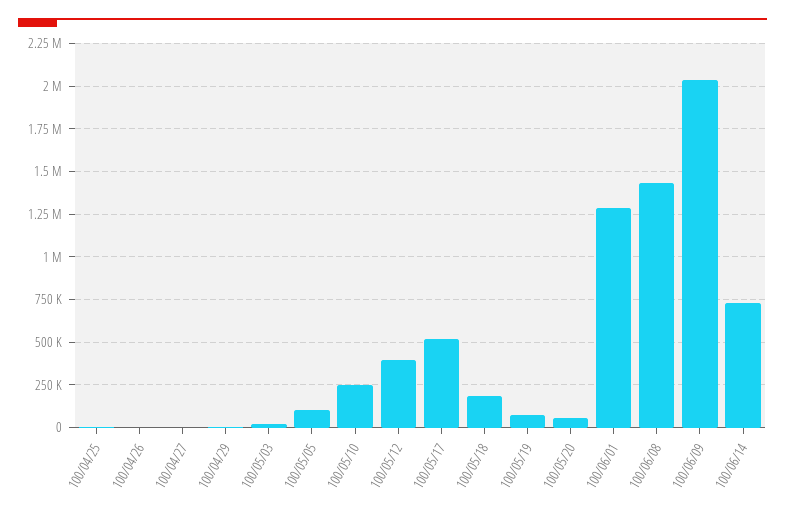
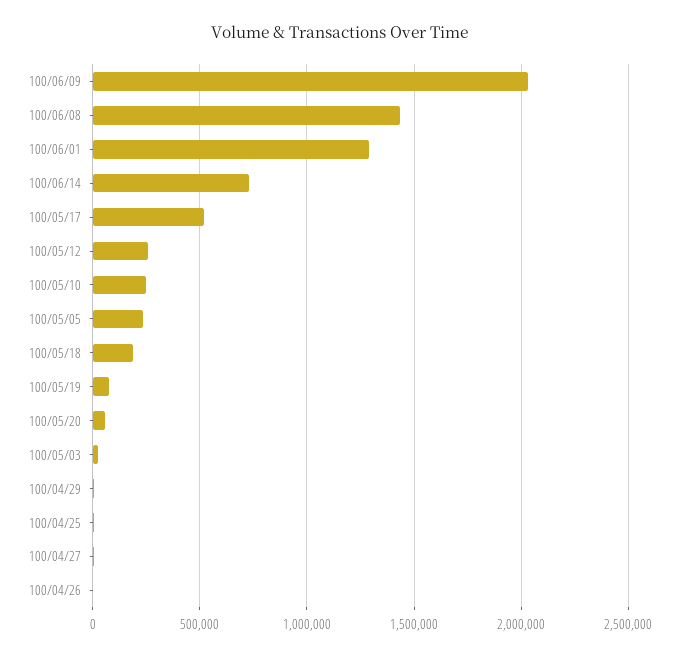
  {
    "100/04/25": 0,
    "100/04/26": 0,
    "100/04/27": 0,
    "100/04/29": 0,
    "100/05/03": 0,
-   "100/05/05": 100000,
+   "100/05/05": 250000,
    "100/05/10": 250000,
-   "100/05/12": 400000,
+   "100/05/12": 250000,
    "100/05/17": 500000,
    "100/05/18": 200000,
    "100/05/19": 100000,
    "100/05/20": 50000,
    "100/06/01": 1300000,
    "100/06/08": 1450000,
    "100/06/09": 2050000,
    "100/06/14": 750000
  }

